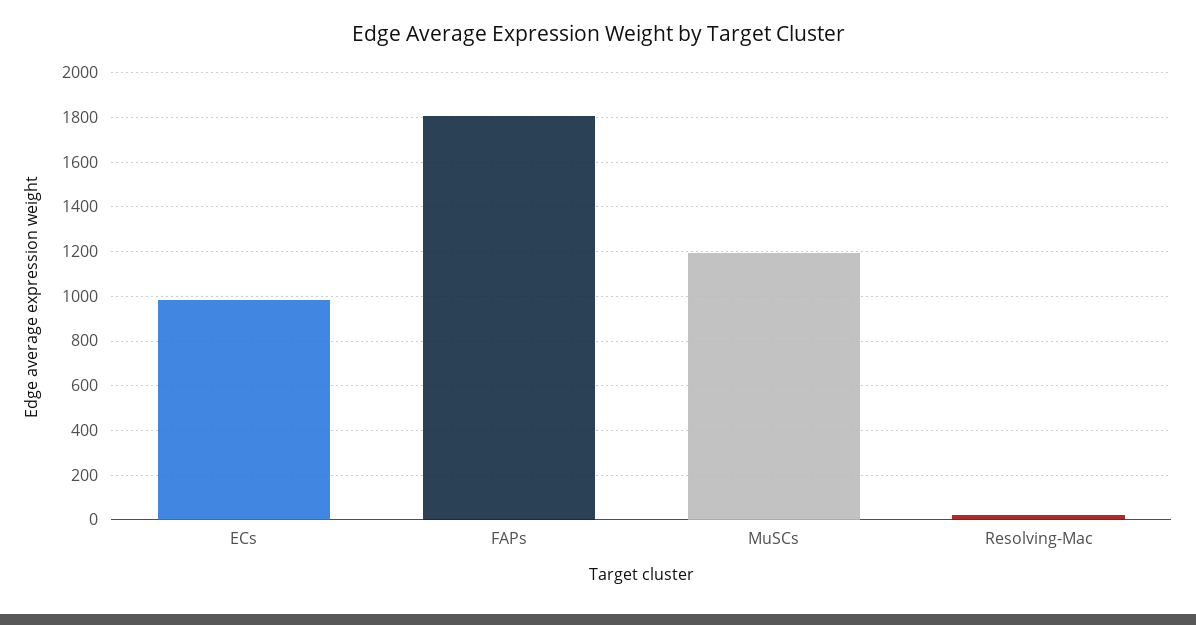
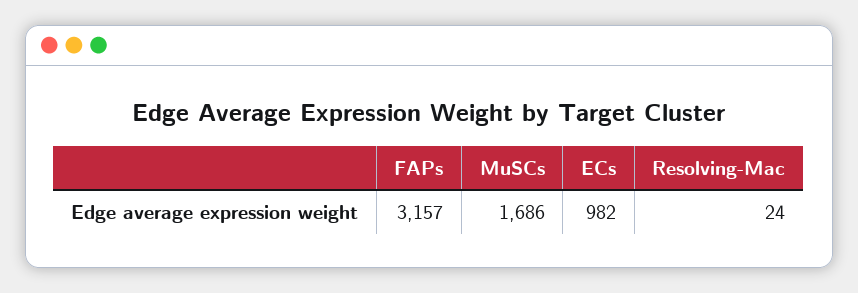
  {
    "ECs": 982,
-   "FAPs": 1800,
+   "FAPs": 3157,
-   "MuSCs": 1200,
+   "MuSCs": 1686,
    "Resolving-Mac": 24
  }

